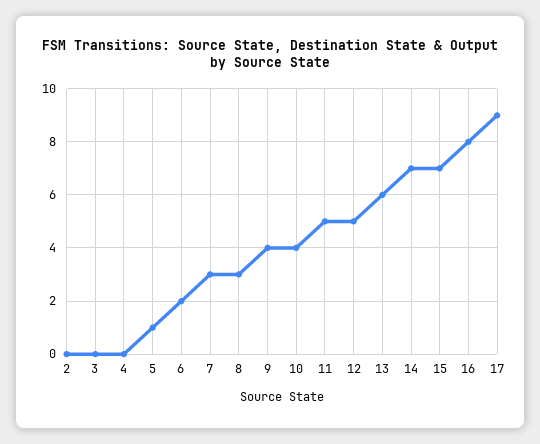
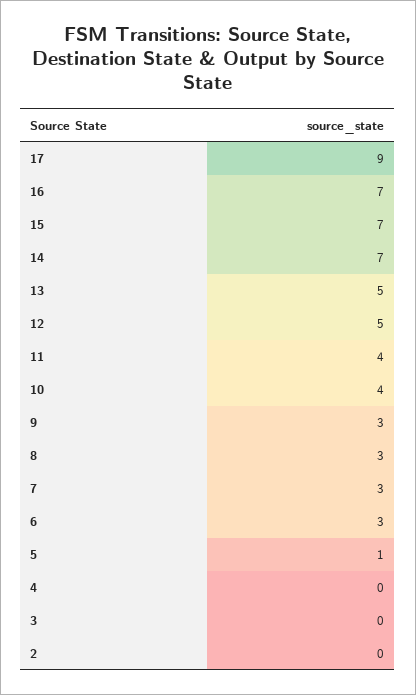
  {
    "2": 0,
    "3": 0,
    "4": 0,
    "5": 1,
-   "6": 2,
+   "6": 3,
    "7": 3,
    "8": 3,
-   "9": 4,
+   "9": 3,
    "10": 4,
-   "11": 5,
+   "11": 4,
    "12": 5,
-   "13": 6,
+   "13": 5,
    "14": 7,
    "15": 7,
-   "16": 8,
+   "16": 7,
    "17": 9
  }

